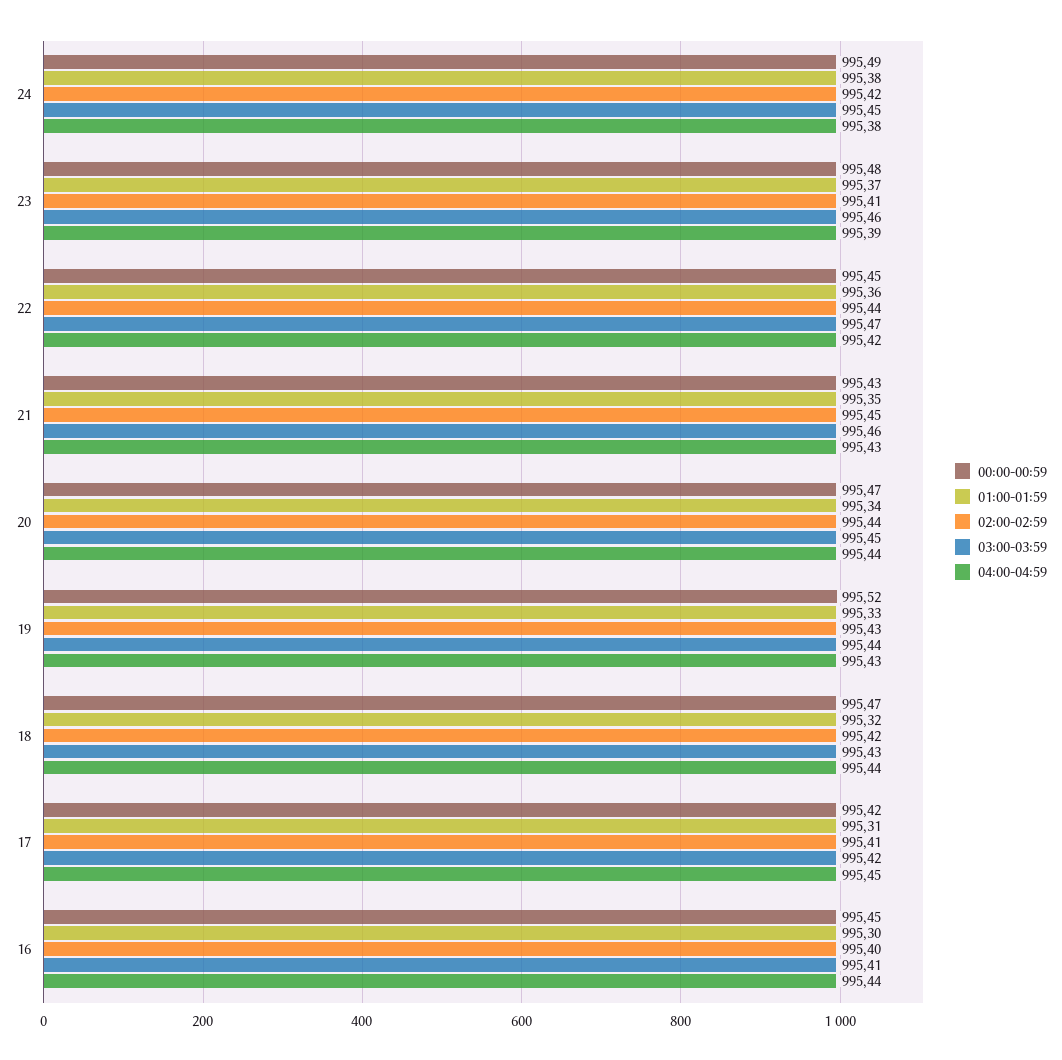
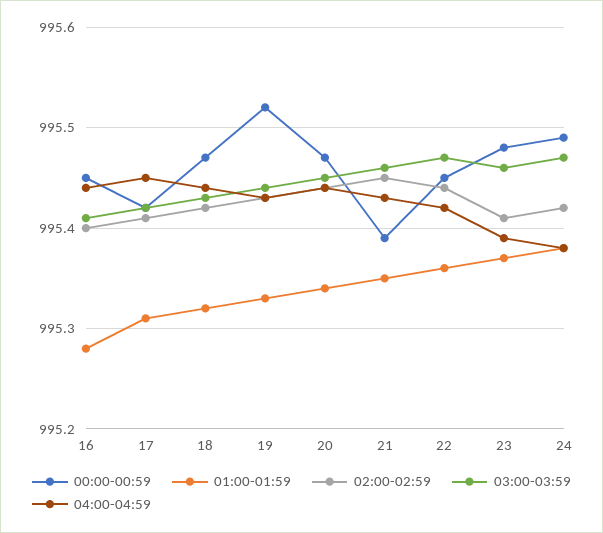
  {
    "00:00-00:59": {
      "24": 995.49,
      "23": 995.48,
      "22": 995.45,
-     "21": 995.43,
+     "21": 995.39,
      "20": 995.47,
      "19": 995.52,
      "18": 995.47,
      "17": 995.42,
      "16": 995.45
    },
    "01:00-01:59": {
      "24": 995.38,
      "23": 995.37,
      "22": 995.36,
      "21": 995.35,
      "20": 995.34,
      "19": 995.33,
      "18": 995.32,
      "17": 995.31,
-     "16": 995.3
+     "16": 995.28
    },
    "02:00-02:59": {
      "24": 995.42,
      "23": 995.41,
      "22": 995.44,
      "21": 995.45,
      "20": 995.44,
      "19": 995.43,
      "18": 995.42,
      "17": 995.41,
      "16": 995.4
    },
    "03:00-03:59": {
-     "24": 995.45,
+     "24": 995.47,
      "23": 995.46,
      "22": 995.47,
      "21": 995.46,
      "20": 995.45,
      "19": 995.44,
      "18": 995.43,
      "17": 995.42,
      "16": 995.41
    },
    "04:00-04:59": {
      "24": 995.38,
      "23": 995.39,
      "22": 995.42,
      "21": 995.43,
      "20": 995.44,
      "19": 995.43,
      "18": 995.44,
      "17": 995.45,
      "16": 995.44
    }
  }

